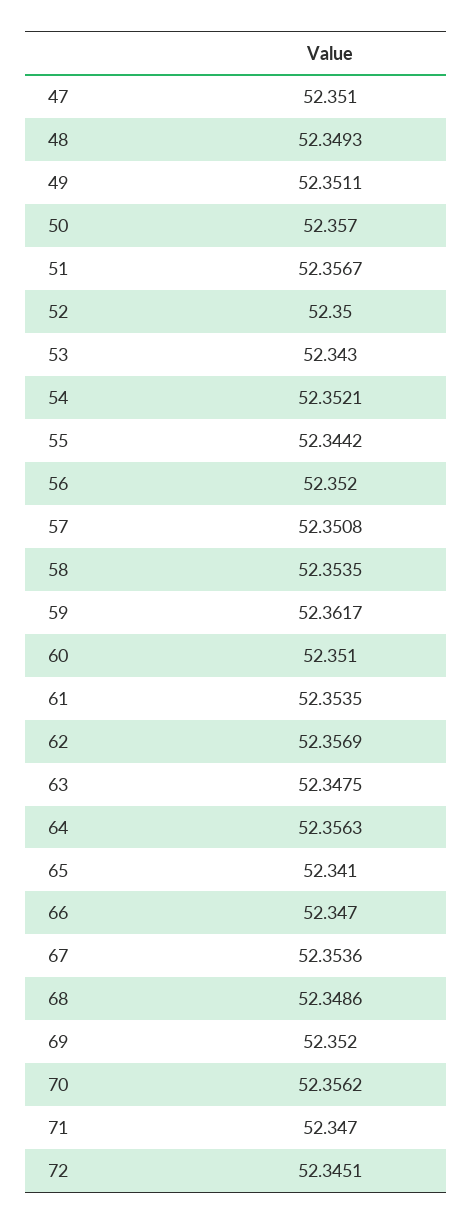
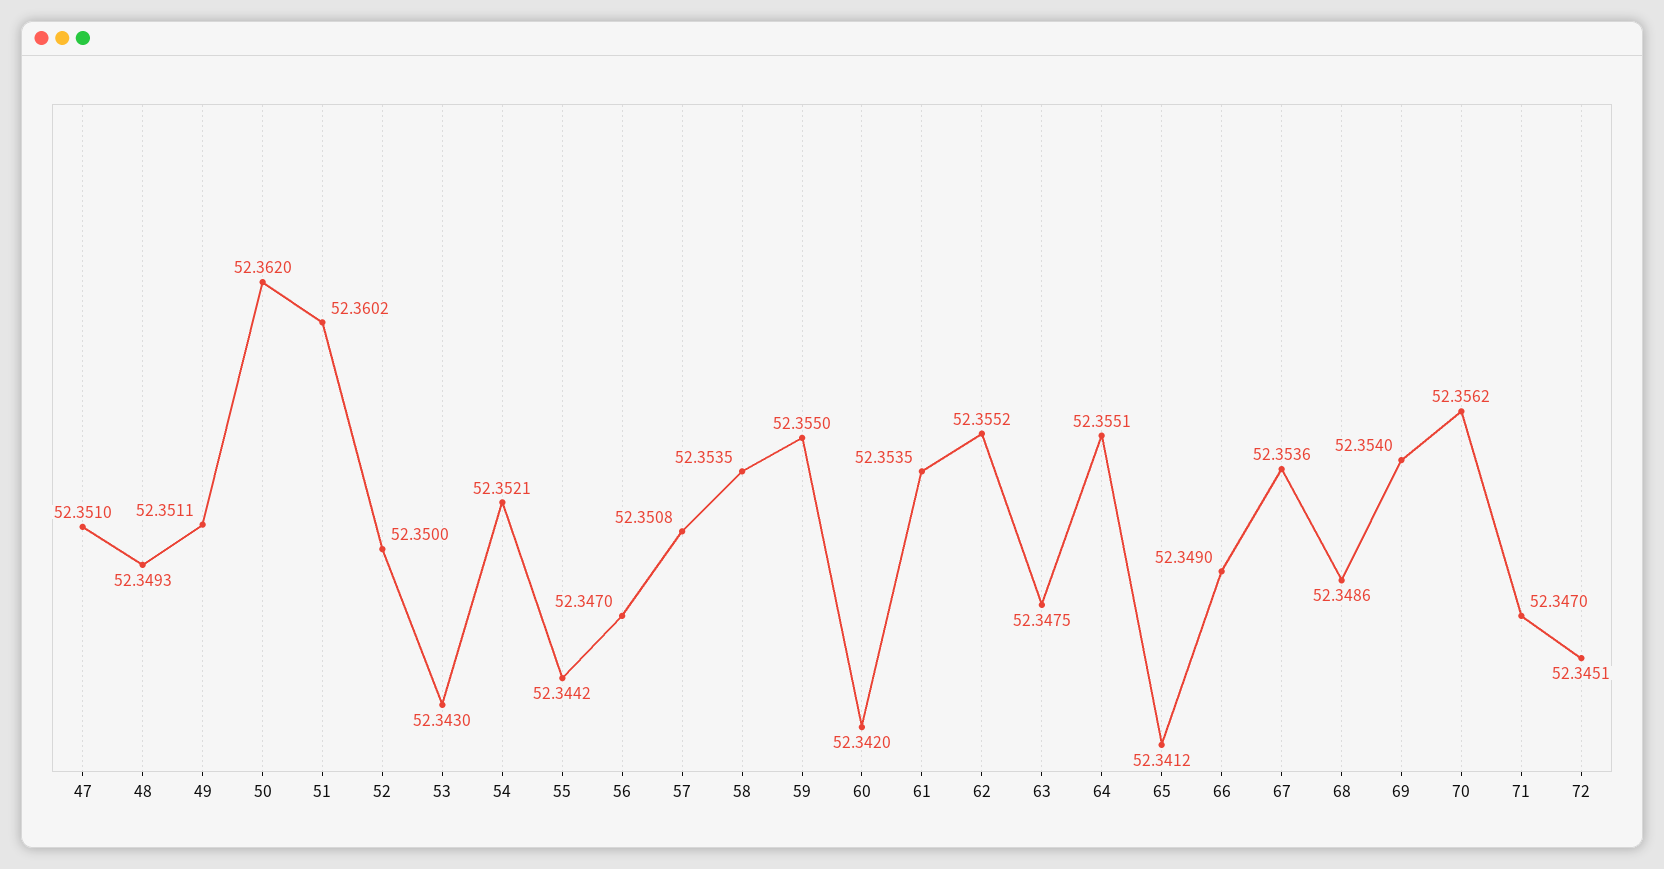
  {
    "47": 52.351,
    "48": 52.3493,
    "49": 52.3511,
-   "50": 52.357,
+   "50": 52.362,
-   "51": 52.3567,
+   "51": 52.3602,
    "52": 52.35,
    "53": 52.343,
    "54": 52.3521,
    "55": 52.3442,
-   "56": 52.352,
+   "56": 52.347,
    "57": 52.3508,
    "58": 52.3535,
-   "59": 52.3617,
+   "59": 52.355,
-   "60": 52.351,
+   "60": 52.342,
    "61": 52.3535,
-   "62": 52.3569,
+   "62": 52.3552,
    "63": 52.3475,
-   "64": 52.3563,
+   "64": 52.3551,
-   "65": 52.341,
+   "65": 52.3412,
-   "66": 52.347,
+   "66": 52.349,
    "67": 52.3536,
    "68": 52.3486,
-   "69": 52.352,
+   "69": 52.354,
    "70": 52.3562,
    "71": 52.347,
    "72": 52.3451
  }

